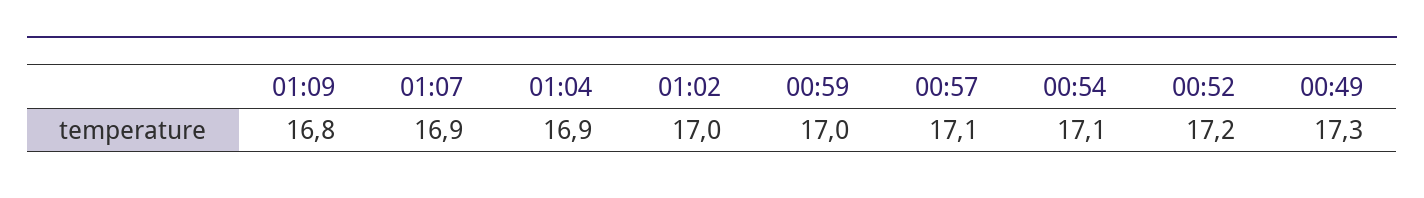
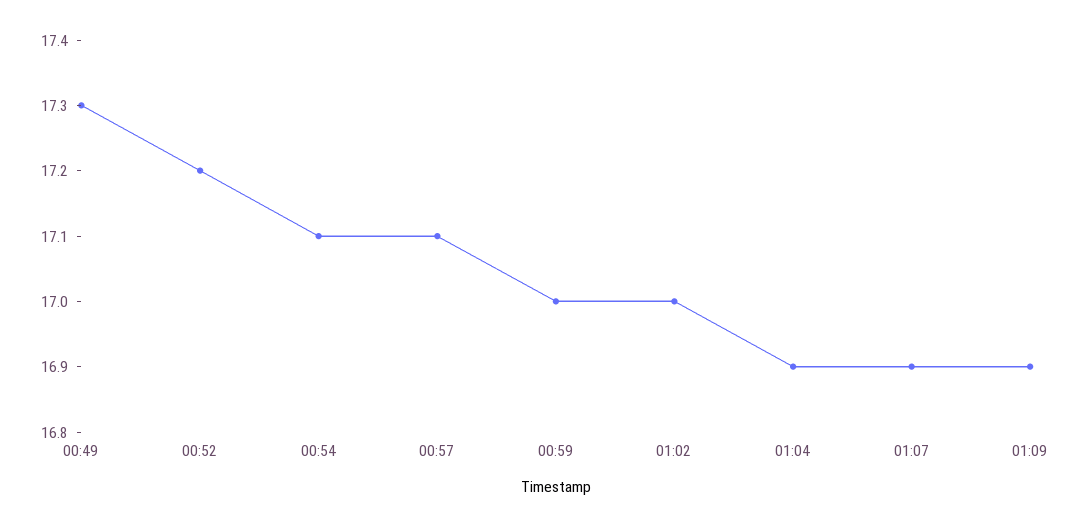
  {
-   "01:09": 16.8,
+   "01:09": 16.9,
    "01:07": 16.9,
    "01:04": 16.9,
    "01:02": 17,
    "00:59": 17,
    "00:57": 17.1,
    "00:54": 17.1,
    "00:52": 17.2,
    "00:49": 17.3
  }

